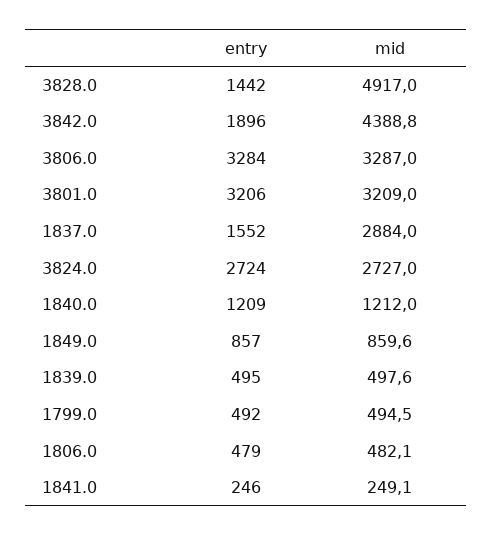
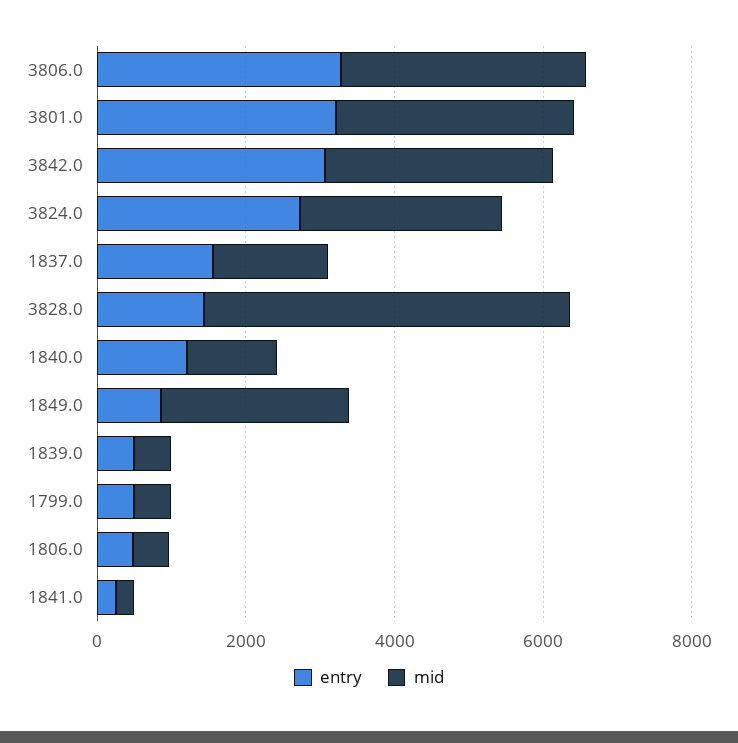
  {
    "entry": {
      "3828.0": 1442,
-     "3842.0": 1896,
+     "3842.0": 3000,
      "3806.0": 3284,
      "3801.0": 3206,
      "1837.0": 1552,
      "3824.0": 2724,
      "1840.0": 1209,
      "1849.0": 857,
      "1839.0": 495,
      "1799.0": 492,
      "1806.0": 479,
      "1841.0": 246
    },
    "mid": {
      "3828.0": 4917,
-     "3842.0": 4388.8,
+     "3842.0": 3000,
      "3806.0": 3287,
      "3801.0": 3209,
-     "1837.0": 2884,
+     "1837.0": 1500,
      "3824.0": 2727,
      "1840.0": 1212,
-     "1849.0": 859.6,
+     "1849.0": 2500,
      "1839.0": 497.6,
      "1799.0": 494.5,
      "1806.0": 482.1,
      "1841.0": 249.1
    }
  }

